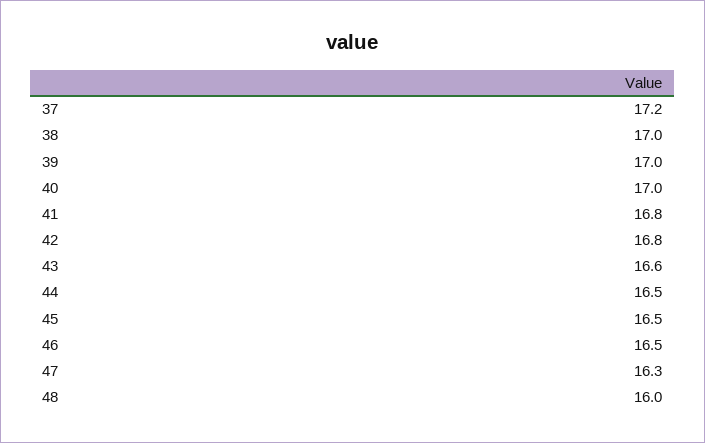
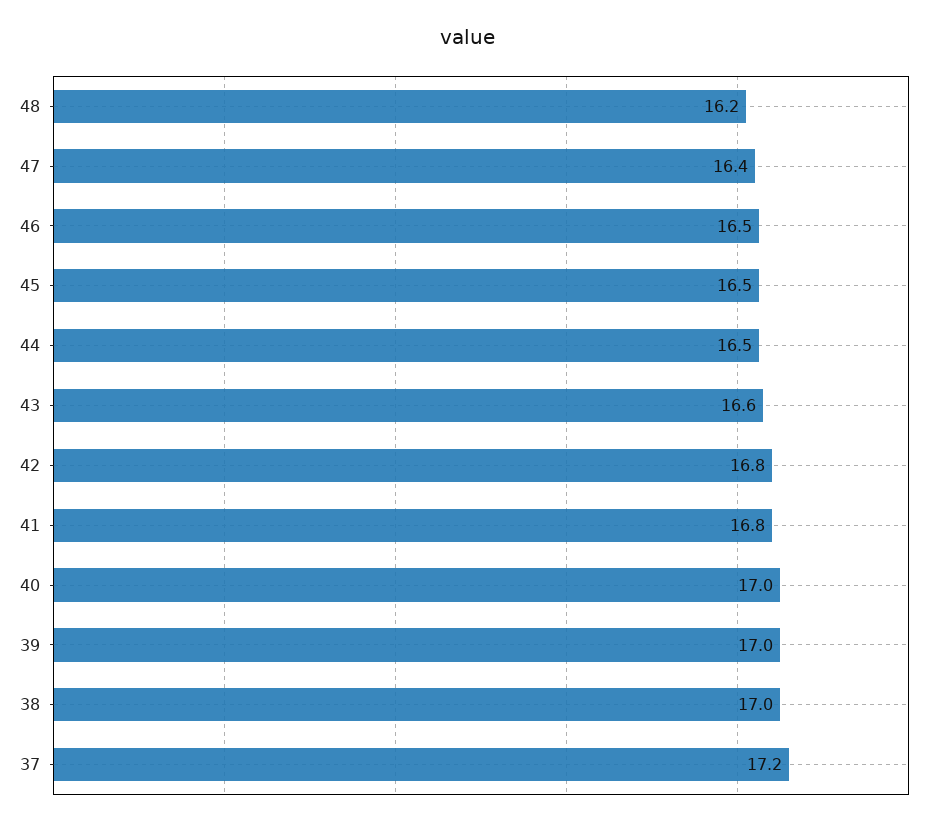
  {
    "37": 17.2,
    "38": 17,
    "39": 17,
    "40": 17,
    "41": 16.8,
    "42": 16.8,
    "43": 16.6,
    "44": 16.5,
    "45": 16.5,
    "46": 16.5,
-   "47": 16.3,
+   "47": 16.4,
-   "48": 16
+   "48": 16.2
  }

